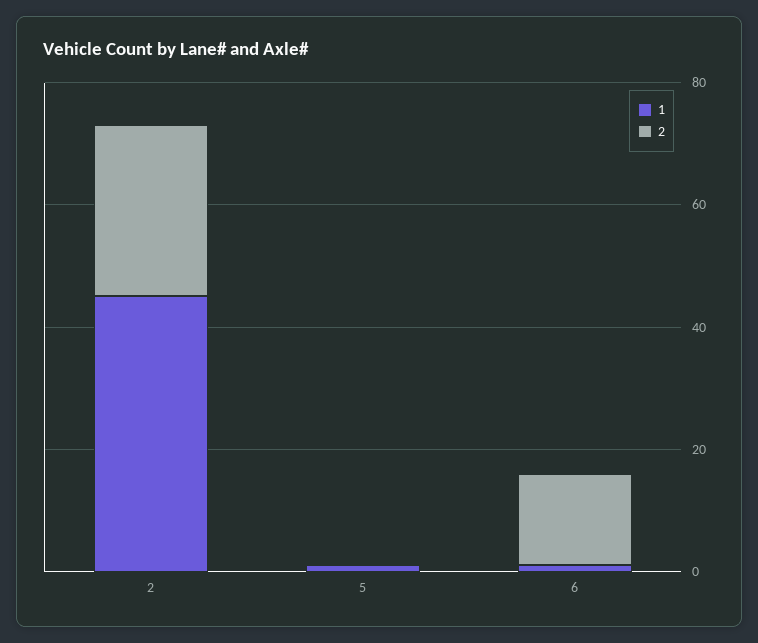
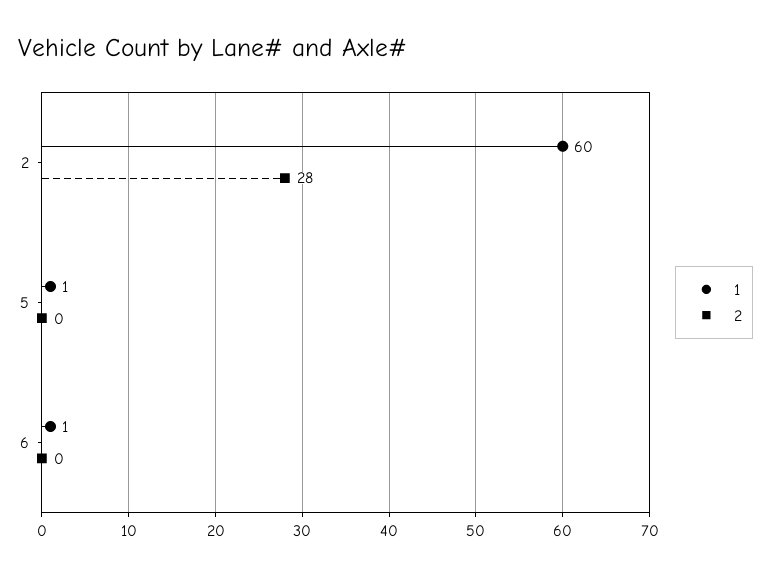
  {
    "1": {
-     "2": 45,
+     "2": 60,
      "5": 1,
      "6": 1
    },
    "2": {
      "2": 28,
      "5": 0,
-     "6": 15
+     "6": 0
    }
  }

